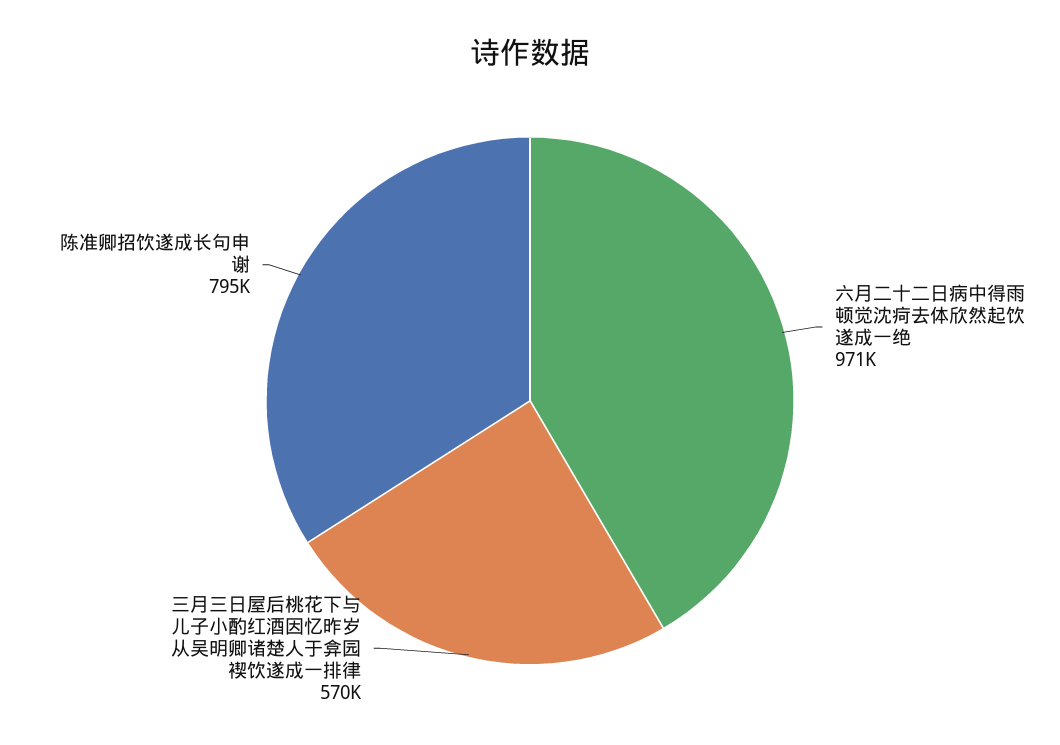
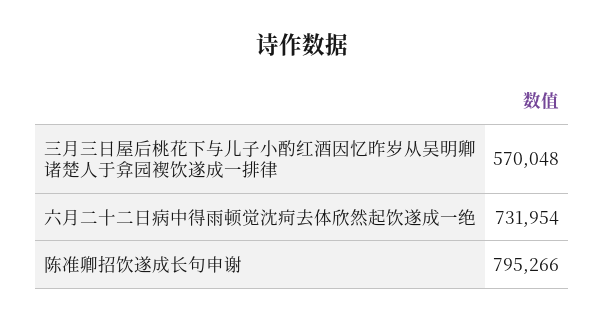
  {
-   "六月二十二日病中得雨顿觉沈疴去体欣然起饮遂成一绝": 971000,
+   "六月二十二日病中得雨顿觉沈疴去体欣然起饮遂成一绝": 731954,
    "三月三日屋后桃花下与儿子小酌红酒因忆昨岁从吴明卿诸楚人于弇园褉饮遂成一排律": 570048,
    "陈准卿招饮遂成长句申谢": 795266
  }

